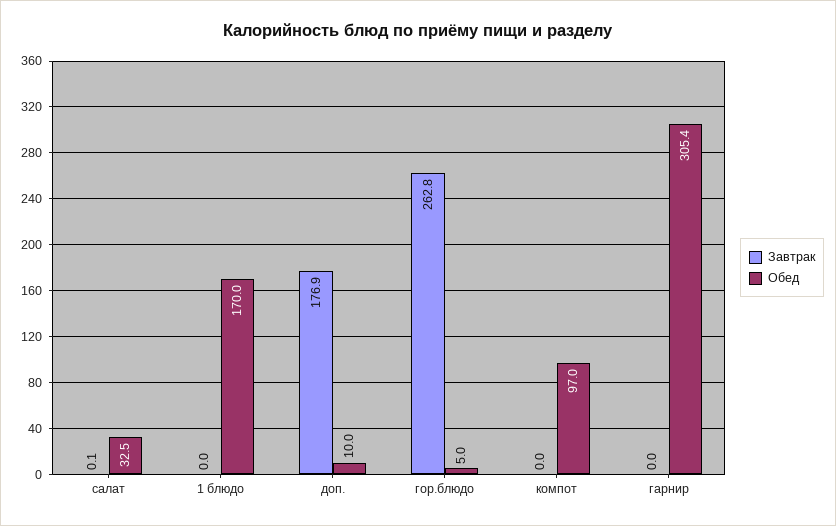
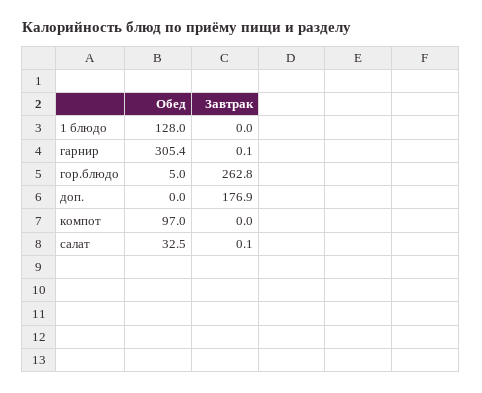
  {
    "Завтрак": {
      "салат": 0.1,
      "1 блюдо": 0,
      "доп.": 176.9,
      "гор.блюдо": 262.8,
      "компот": 0,
-     "гарнир": 0
+     "гарнир": 0.1
    },
    "Обед": {
      "салат": 32.5,
-     "1 блюдо": 170,
+     "1 блюдо": 128,
-     "доп.": 10,
+     "доп.": 0,
      "гор.блюдо": 5,
      "компот": 97,
      "гарнир": 305.4
    }
  }

